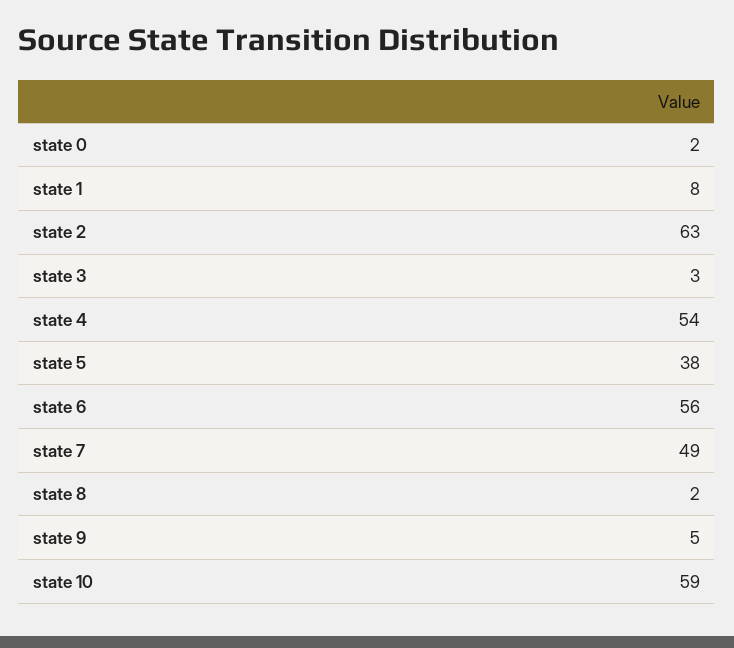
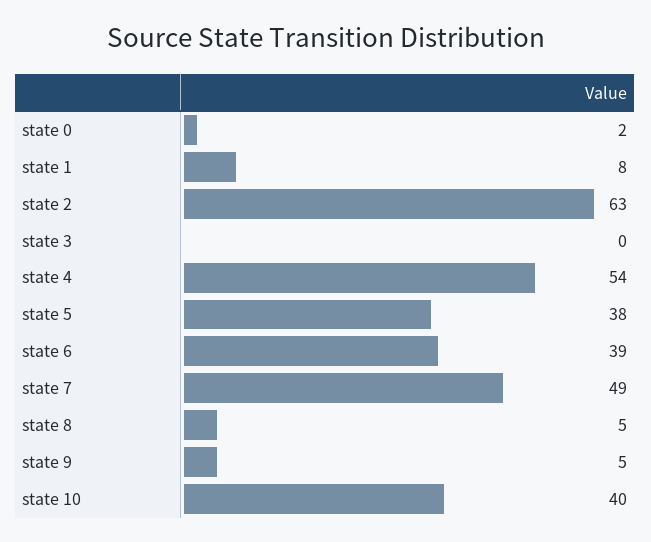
  {
    "state 0": 2,
    "state 1": 8,
    "state 2": 63,
-   "state 3": 3,
+   "state 3": 0,
    "state 4": 54,
    "state 5": 38,
-   "state 6": 56,
+   "state 6": 39,
    "state 7": 49,
-   "state 8": 2,
+   "state 8": 5,
    "state 9": 5,
-   "state 10": 59
+   "state 10": 40
  }

